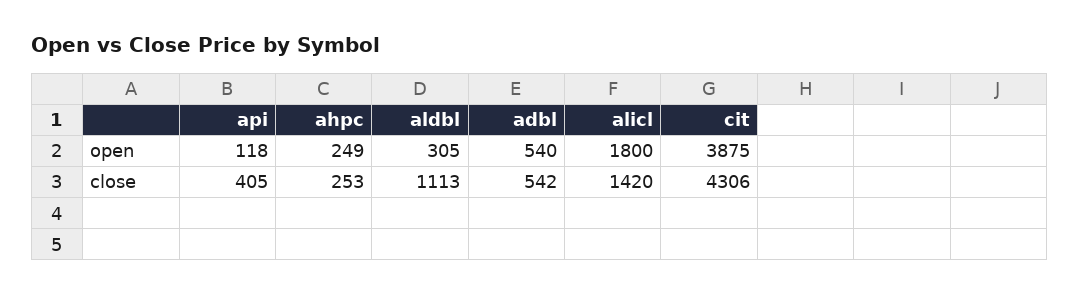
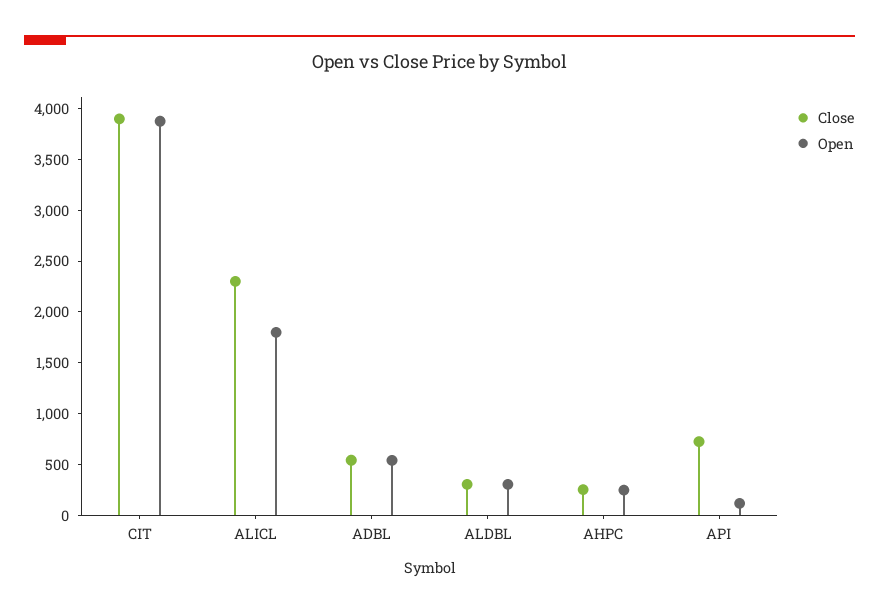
  {
    "open": {
      "api": 118,
      "ahpc": 249,
      "aldbl": 305,
      "adbl": 540,
      "alicl": 1800,
      "cit": 3875
    },
    "close": {
-     "api": 405,
+     "api": 700,
      "ahpc": 253,
-     "aldbl": 1113,
+     "aldbl": 300,
      "adbl": 542,
-     "alicl": 1420,
+     "alicl": 2300,
-     "cit": 4306
+     "cit": 3900
    }
  }

